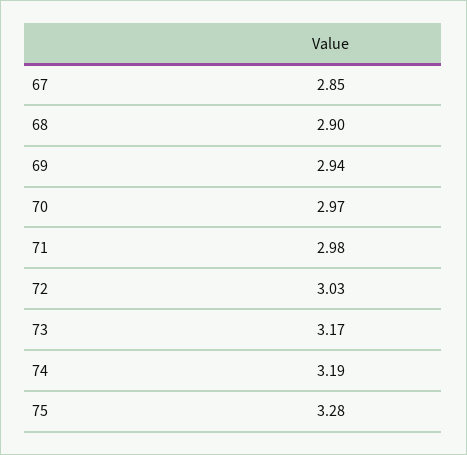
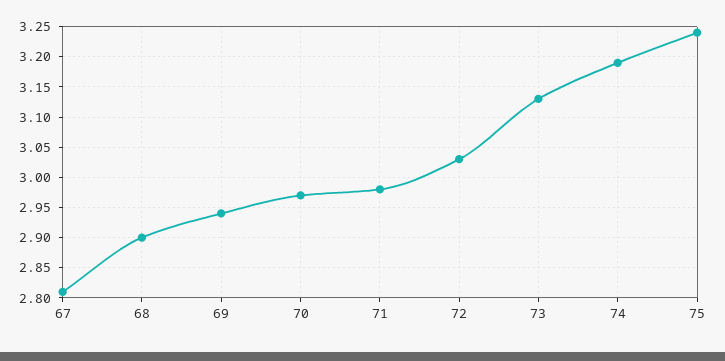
  {
-   "67": 2.85,
+   "67": 2.81,
    "68": 2.9,
    "69": 2.94,
    "70": 2.97,
    "71": 2.98,
    "72": 3.03,
-   "73": 3.17,
+   "73": 3.13,
    "74": 3.19,
-   "75": 3.28
+   "75": 3.24
  }

